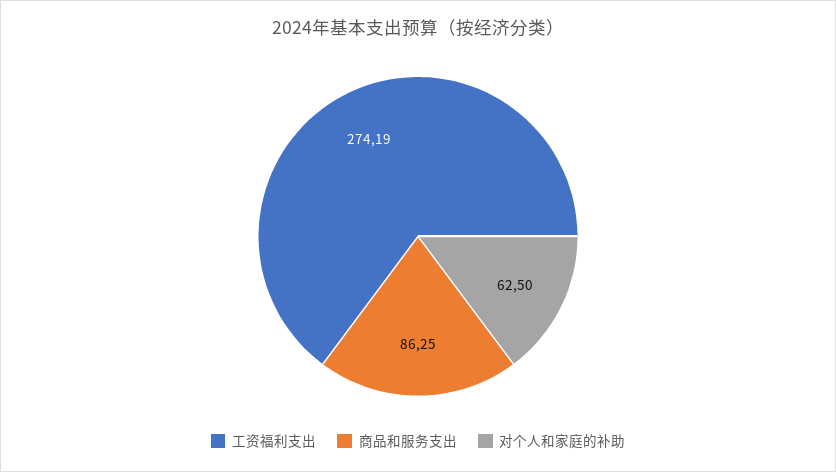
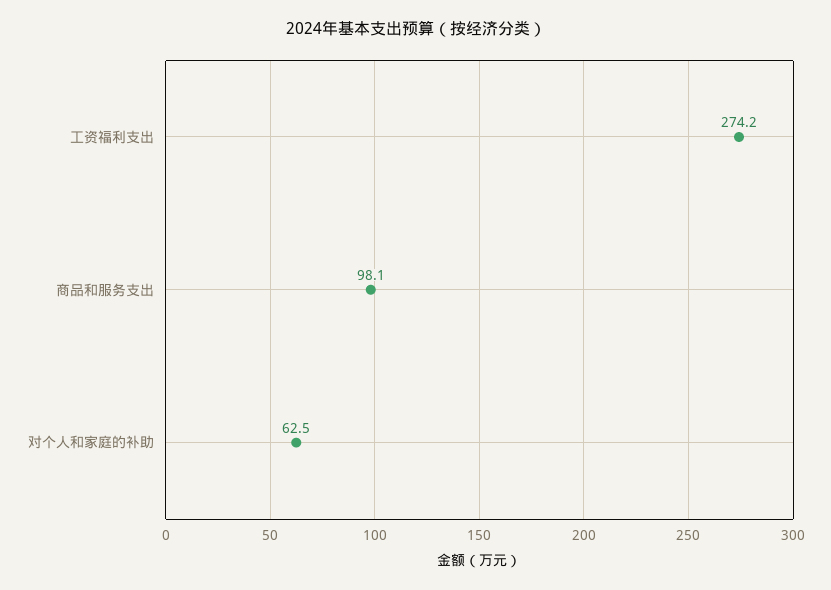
  {
    "工资福利支出": 274.19,
-   "商品和服务支出": 86.25,
+   "商品和服务支出": 98.1,
    "对个人和家庭的补助": 62.5
  }

